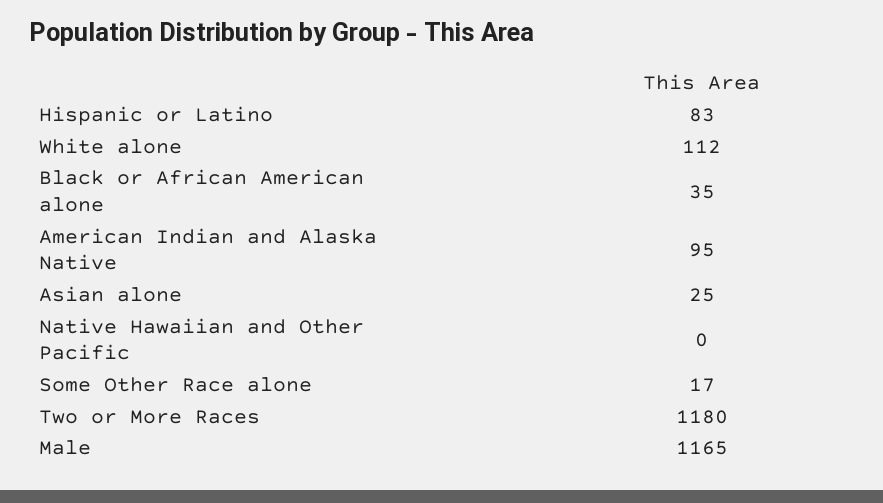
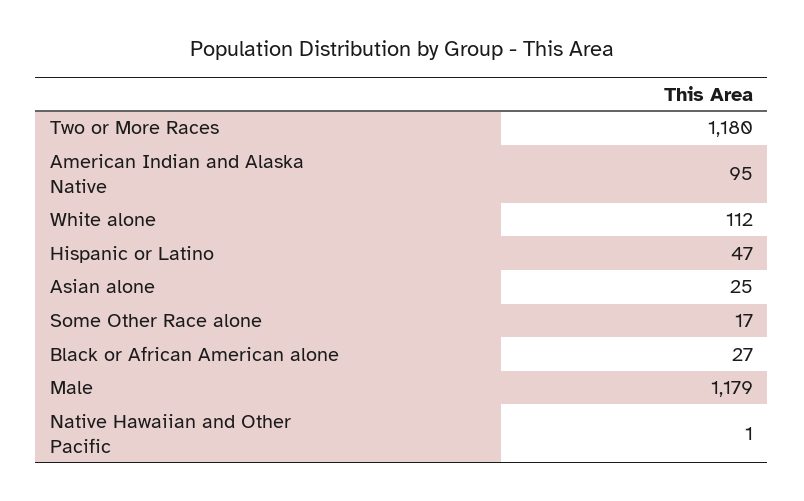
  {
-   "Hispanic or Latino": 83,
+   "Hispanic or Latino": 47,
    "White alone": 112,
-   "Black or African American alone": 35,
+   "Black or African American alone": 27,
    "American Indian and Alaska Native": 95,
    "Asian alone": 25,
-   "Native Hawaiian and Other Pacific": 0,
+   "Native Hawaiian and Other Pacific": 1,
    "Some Other Race alone": 17,
    "Two or More Races": 1180,
-   "Male": 1165
+   "Male": 1179
  }

